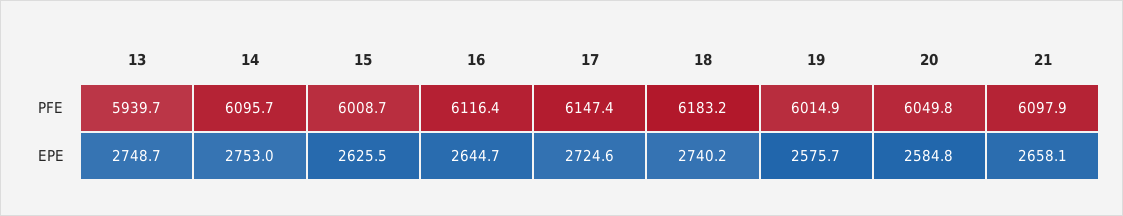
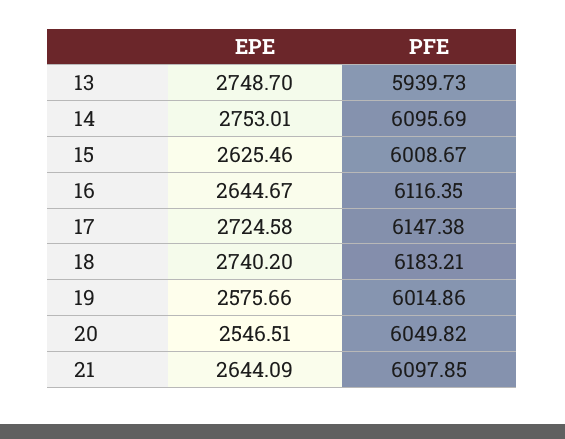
  {
    "13": {
      "PFE": 5939.73,
      "EPE": 2748.7
    },
    "14": {
      "PFE": 6095.69,
      "EPE": 2753.01
    },
    "15": {
      "PFE": 6008.67,
      "EPE": 2625.46
    },
    "16": {
      "PFE": 6116.35,
      "EPE": 2644.67
    },
    "17": {
      "PFE": 6147.38,
      "EPE": 2724.58
    },
    "18": {
      "PFE": 6183.21,
      "EPE": 2740.2
    },
    "19": {
      "PFE": 6014.86,
      "EPE": 2575.66
    },
    "20": {
      "PFE": 6049.82,
-     "EPE": 2584.8
+     "EPE": 2546.51
    },
    "21": {
      "PFE": 6097.85,
-     "EPE": 2658.1
+     "EPE": 2644.09
    }
  }

